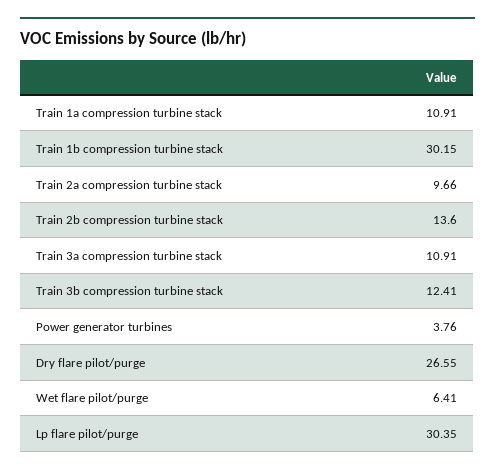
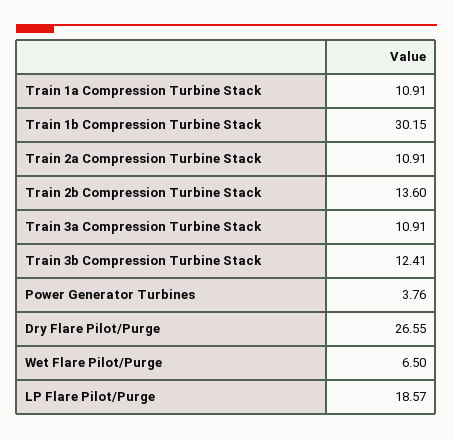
  {
    "Train 1a compression turbine stack": 10.91,
    "Train 1b compression turbine stack": 30.15,
-   "Train 2a compression turbine stack": 9.66,
+   "Train 2a compression turbine stack": 10.91,
    "Train 2b compression turbine stack": 13.6,
    "Train 3a compression turbine stack": 10.91,
    "Train 3b compression turbine stack": 12.41,
    "Power generator turbines": 3.76,
    "Dry flare pilot/purge": 26.55,
-   "Wet flare pilot/purge": 6.41,
+   "Wet flare pilot/purge": 6.5,
-   "Lp flare pilot/purge": 30.35
+   "Lp flare pilot/purge": 18.57
  }

